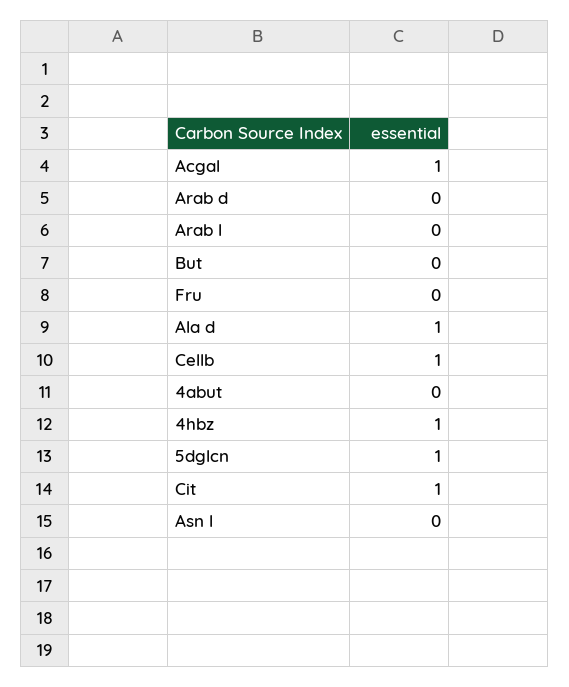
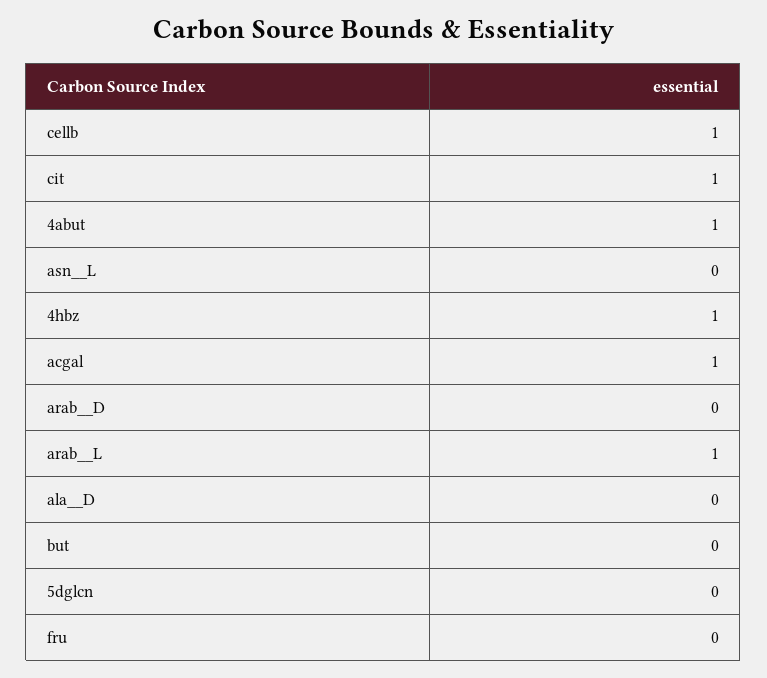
  {
    "Acgal": 1,
    "Arab  d": 0,
-   "Arab  l": 0,
+   "Arab  l": 1,
    "But": 0,
    "Fru": 0,
-   "Ala  d": 1,
+   "Ala  d": 0,
    "Cellb": 1,
-   "4abut": 0,
+   "4abut": 1,
    "4hbz": 1,
-   "5dglcn": 1,
+   "5dglcn": 0,
    "Cit": 1,
    "Asn  l": 0
  }

